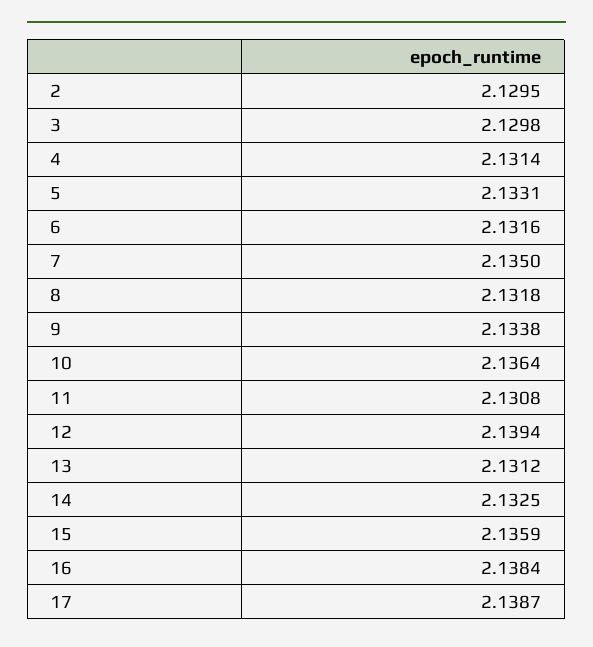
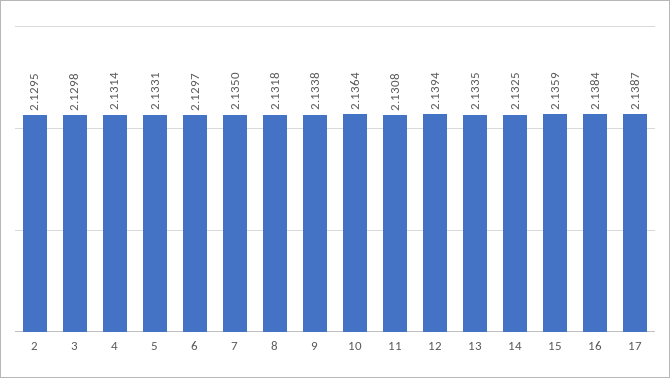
  {
    "2": 2.1295,
    "3": 2.1298,
    "4": 2.1314,
    "5": 2.1331,
-   "6": 2.1316,
+   "6": 2.1297,
    "7": 2.135,
    "8": 2.1318,
    "9": 2.1338,
    "10": 2.1364,
    "11": 2.1308,
    "12": 2.1394,
-   "13": 2.1312,
+   "13": 2.1335,
    "14": 2.1325,
    "15": 2.1359,
    "16": 2.1384,
    "17": 2.1387
  }

